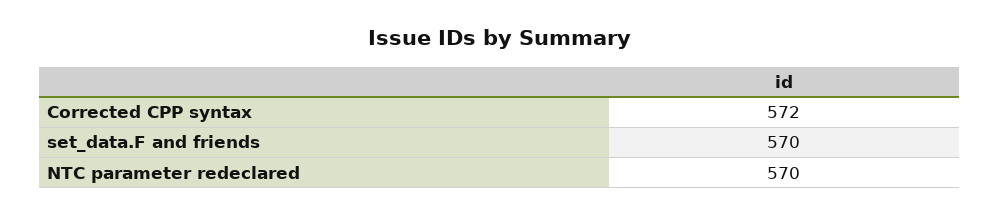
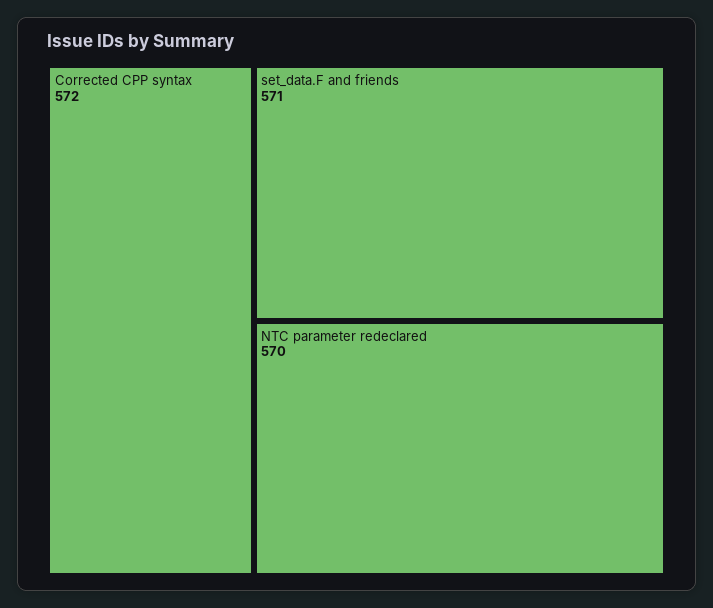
  {
    "Corrected CPP syntax": 572,
-   "set_data.F and friends": 570,
+   "set_data.F and friends": 571,
    "NTC parameter redeclared": 570
  }

